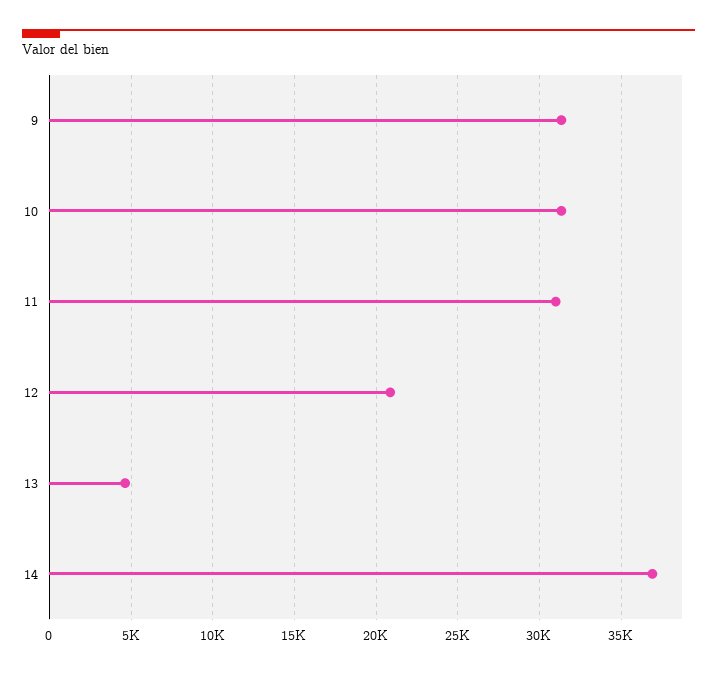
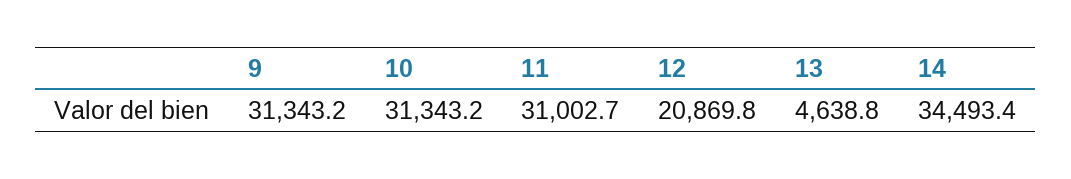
  {
    "9": 31343.2,
    "10": 31343.2,
    "11": 31002.7,
    "12": 20869.8,
    "13": 4638.8,
-   "14": 37000
+   "14": 34493.4
  }

